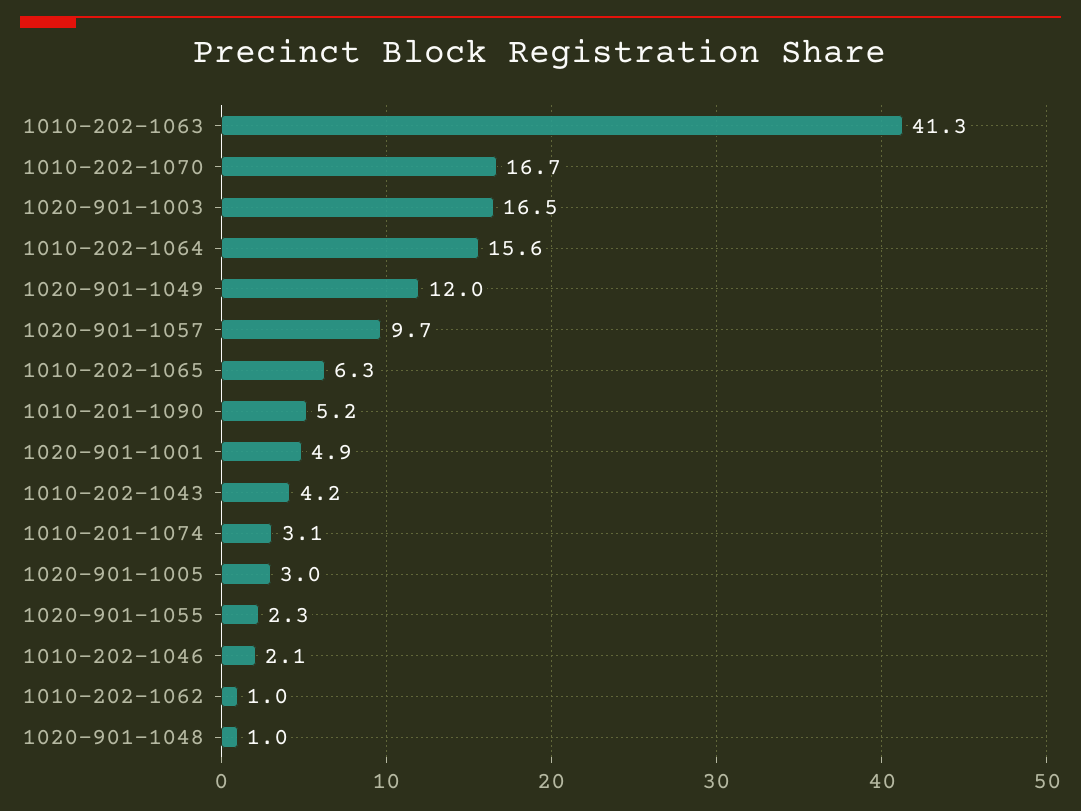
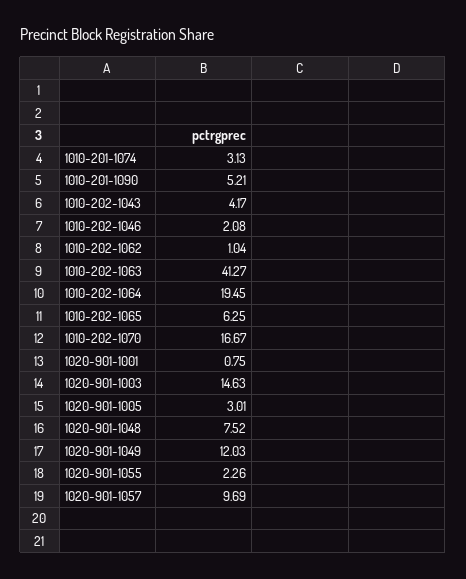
  {
    "1010-202-1063": 41.27,
    "1010-202-1070": 16.67,
-   "1020-901-1003": 16.5,
+   "1020-901-1003": 14.63,
-   "1010-202-1064": 15.6,
+   "1010-202-1064": 19.45,
    "1020-901-1049": 12.03,
    "1020-901-1057": 9.69,
    "1010-202-1065": 6.25,
    "1010-201-1090": 5.21,
-   "1020-901-1001": 4.9,
+   "1020-901-1001": 0.75,
    "1010-202-1043": 4.17,
    "1010-201-1074": 3.13,
    "1020-901-1005": 3.01,
    "1020-901-1055": 2.26,
    "1010-202-1046": 2.08,
    "1010-202-1062": 1.04,
-   "1020-901-1048": 1
+   "1020-901-1048": 7.52
  }

